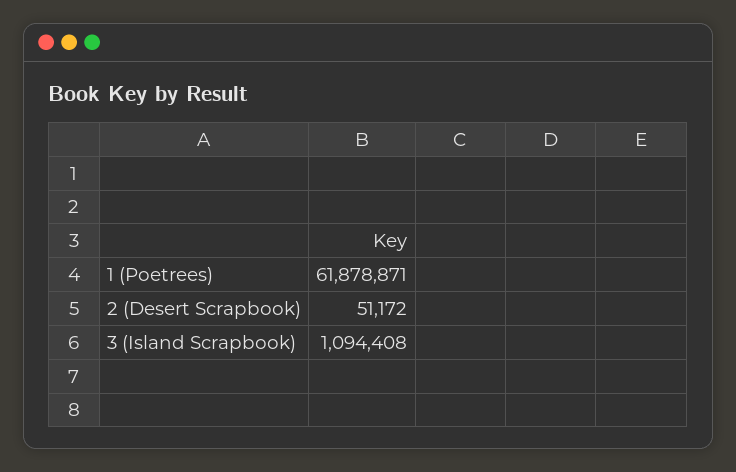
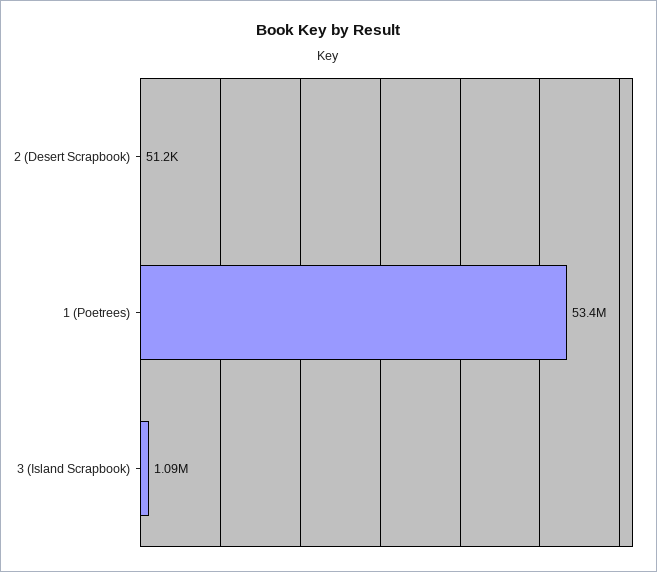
  {
-   "1 (Poetrees)": 61878871,
+   "1 (Poetrees)": 53400000,
    "2 (Desert Scrapbook)": 51172,
    "3 (Island Scrapbook)": 1094408
  }

